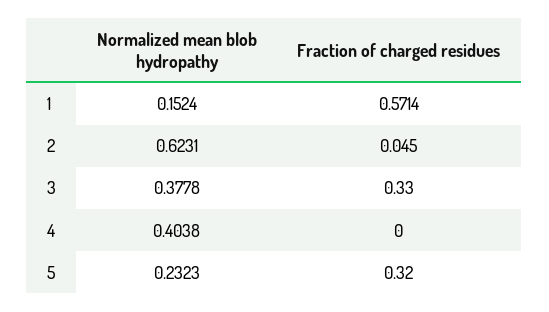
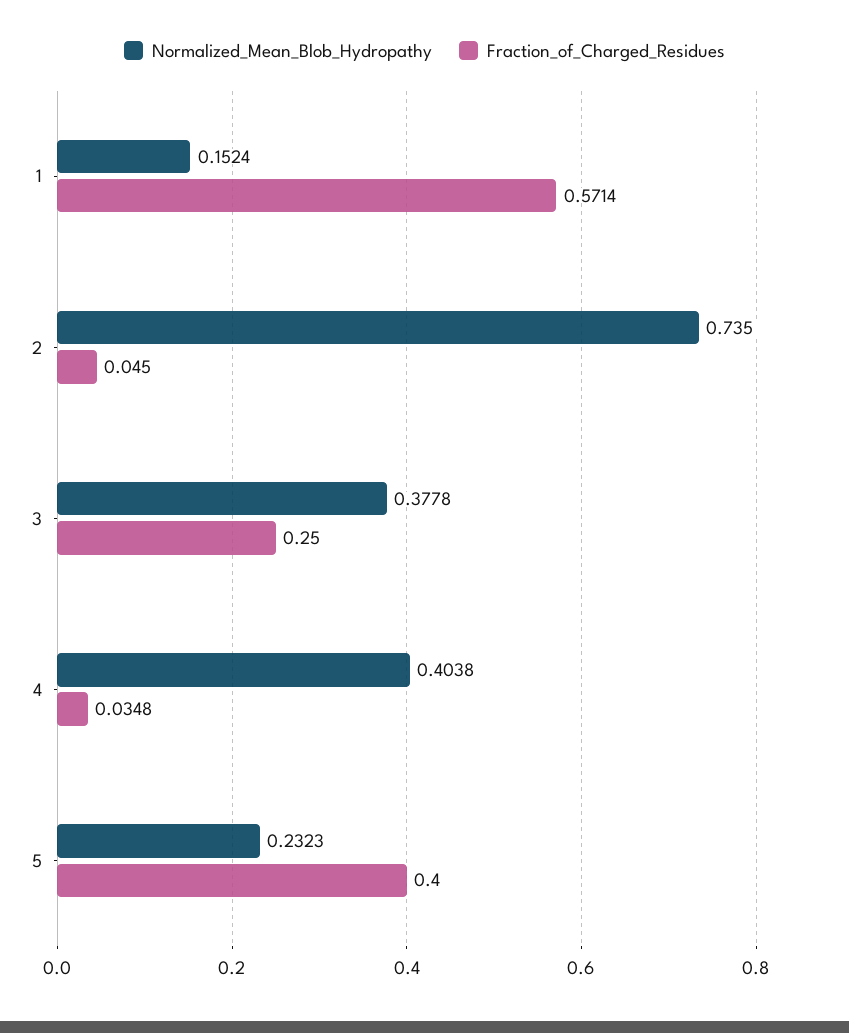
  {
    "Normalized mean blob hydropathy": {
      "1": 0.1524,
-     "2": 0.6231,
+     "2": 0.735,
      "3": 0.3778,
      "4": 0.4038,
      "5": 0.2323
    },
    "Fraction of charged residues": {
      "1": 0.5714,
      "2": 0.045,
-     "3": 0.33,
+     "3": 0.25,
-     "4": 0,
+     "4": 0.0348,
-     "5": 0.32
+     "5": 0.4
    }
  }

